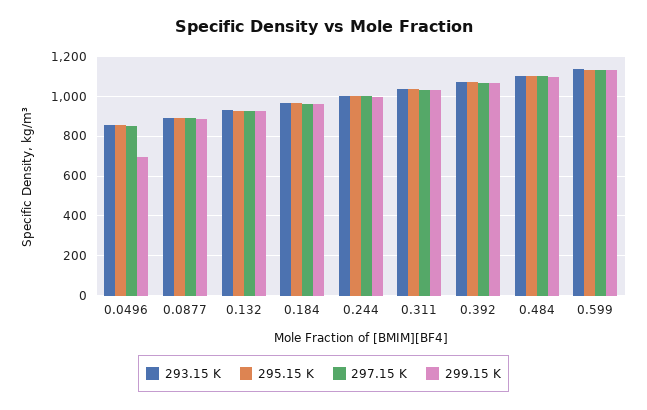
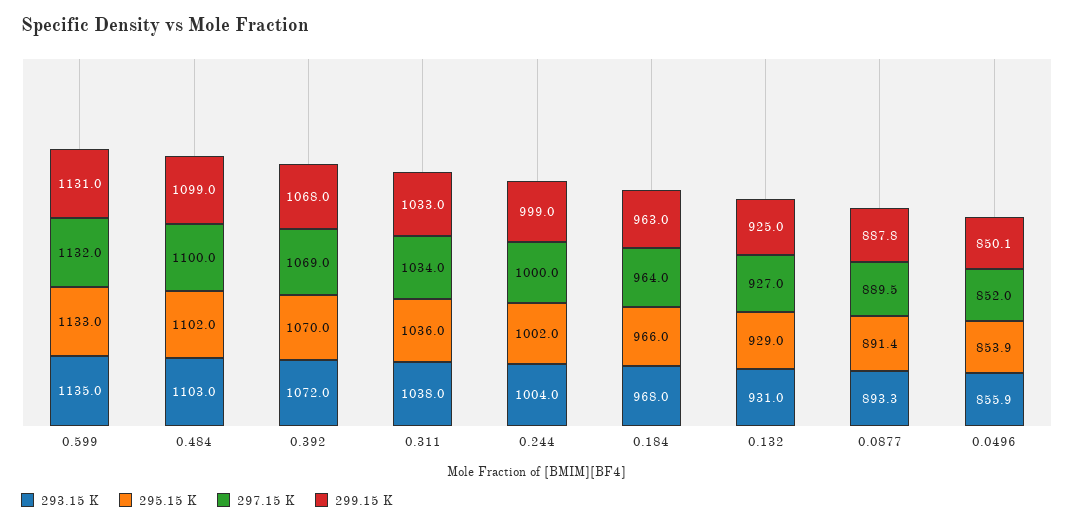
  {
    "293.15 K": {
      "0.0496": 855.9,
      "0.0877": 893.3,
      "0.132": 931,
      "0.184": 968,
      "0.244": 1004,
      "0.311": 1038,
      "0.392": 1072,
      "0.484": 1103,
      "0.599": 1135
    },
    "295.15 K": {
      "0.0496": 853.9,
      "0.0877": 891.4,
      "0.132": 929,
      "0.184": 966,
      "0.244": 1002,
      "0.311": 1036,
      "0.392": 1070,
      "0.484": 1102,
      "0.599": 1133
    },
    "297.15 K": {
      "0.0496": 852,
      "0.0877": 889.5,
      "0.132": 927,
      "0.184": 964,
      "0.244": 1000,
      "0.311": 1034,
      "0.392": 1069,
      "0.484": 1100,
      "0.599": 1132
    },
    "299.15 K": {
-     "0.0496": 700,
+     "0.0496": 850.1,
      "0.0877": 887.8,
      "0.132": 925,
      "0.184": 963,
      "0.244": 999,
      "0.311": 1033,
      "0.392": 1068,
      "0.484": 1099,
      "0.599": 1131
    }
  }

